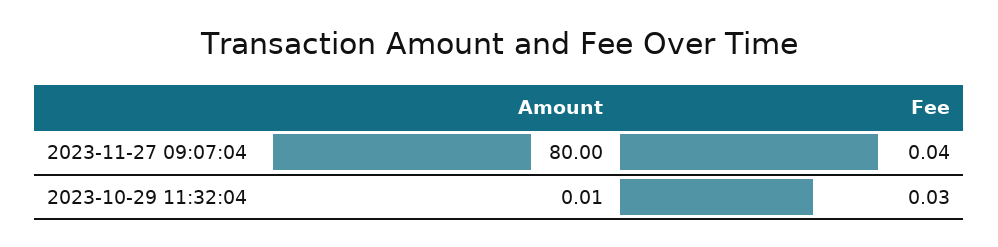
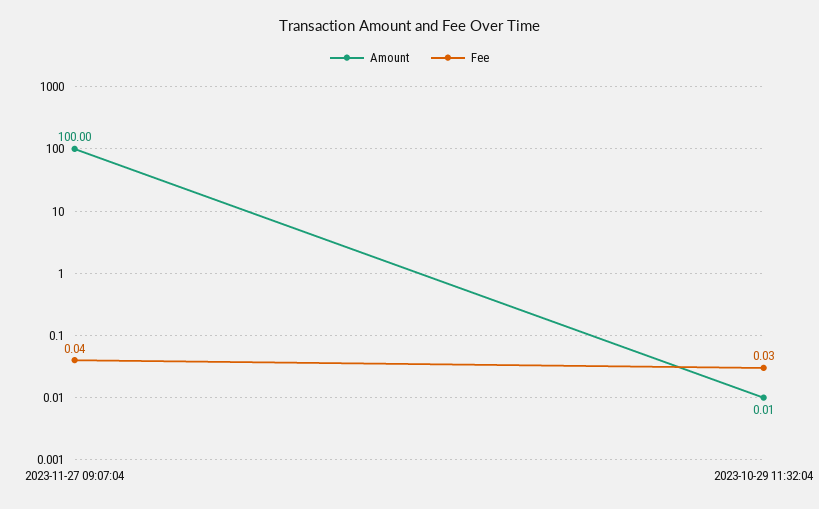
  {
    "Amount": {
-     "2023-11-27 09:07:04": 80,
+     "2023-11-27 09:07:04": 100,
      "2023-10-29 11:32:04": 0.01
    },
    "Fee": {
      "2023-11-27 09:07:04": 0.04,
      "2023-10-29 11:32:04": 0.03
    }
  }

